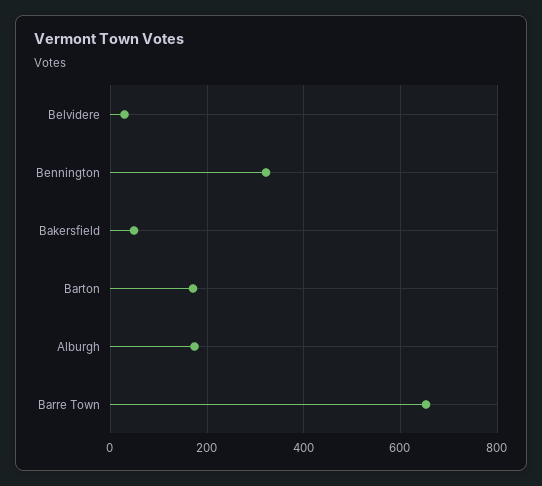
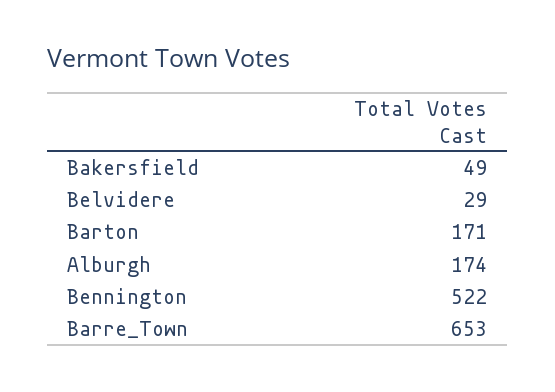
  {
    "Belvidere": 29,
-   "Bennington": 320,
+   "Bennington": 522,
    "Bakersfield": 49,
    "Barton": 171,
    "Alburgh": 174,
    "Barre Town": 653
  }

